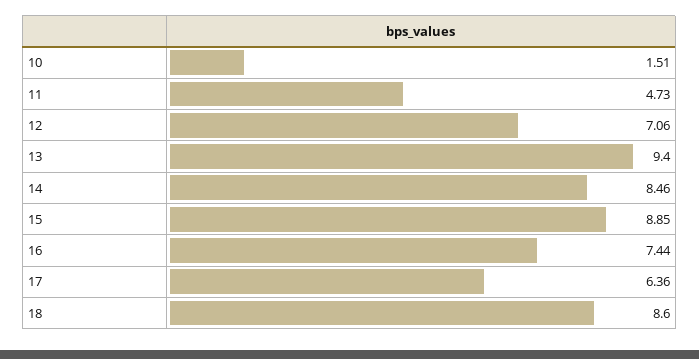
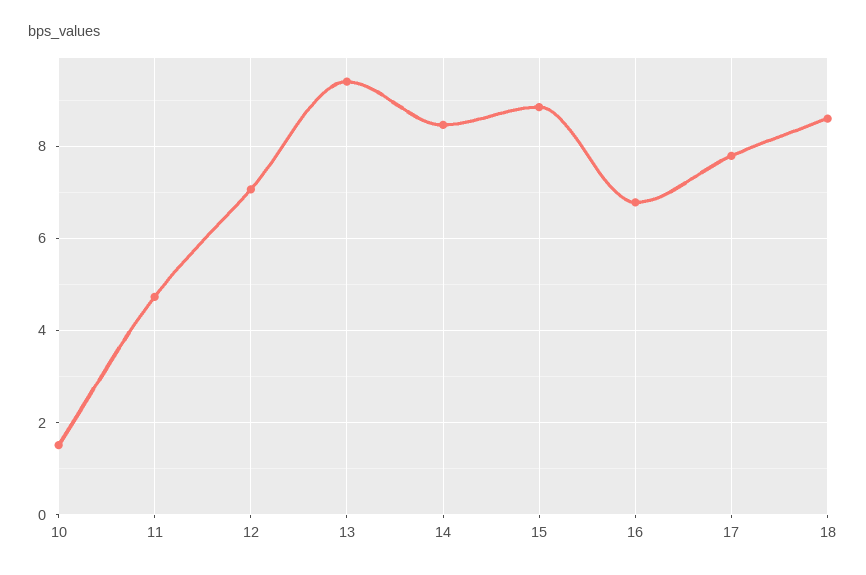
  {
    "10": 1.51,
    "11": 4.73,
    "12": 7.06,
    "13": 9.4,
    "14": 8.46,
    "15": 8.85,
-   "16": 7.44,
+   "16": 6.8,
-   "17": 6.36,
+   "17": 7.8,
    "18": 8.6
  }

